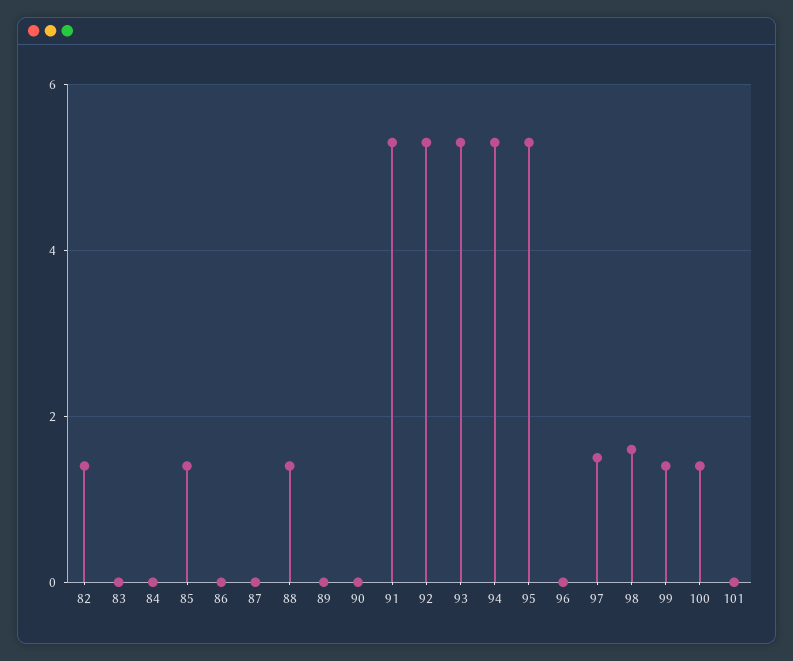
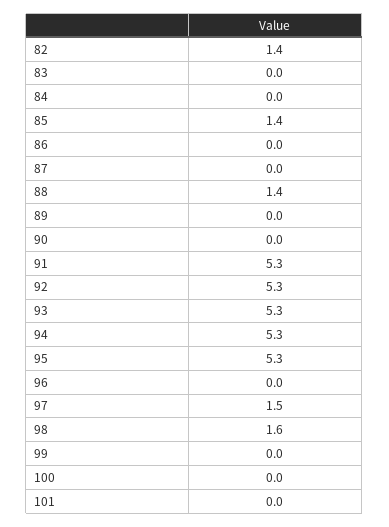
  {
    "82": 1.4,
    "83": 0,
    "84": 0,
    "85": 1.4,
    "86": 0,
    "87": 0,
    "88": 1.4,
    "89": 0,
    "90": 0,
    "91": 5.3,
    "92": 5.3,
    "93": 5.3,
    "94": 5.3,
    "95": 5.3,
    "96": 0,
    "97": 1.5,
    "98": 1.6,
-   "99": 1.5,
+   "99": 0,
-   "100": 1.5,
+   "100": 0,
    "101": 0
  }

